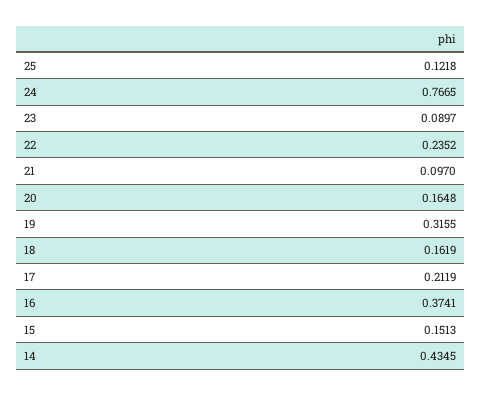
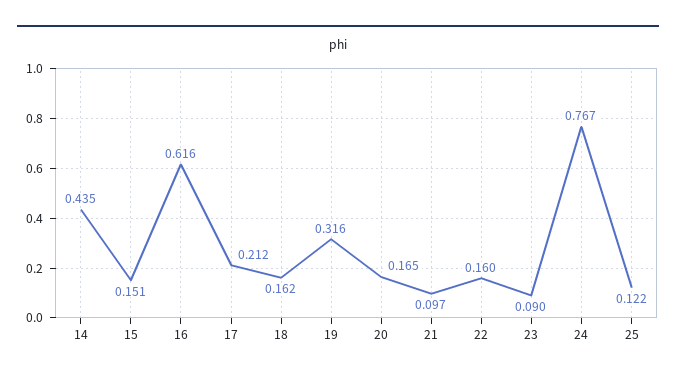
  {
    "25": 0.1218,
    "24": 0.7665,
    "23": 0.0897,
-   "22": 0.2352,
+   "22": 0.16,
    "21": 0.097,
    "20": 0.1648,
    "19": 0.3155,
    "18": 0.1619,
    "17": 0.2119,
-   "16": 0.3741,
+   "16": 0.616,
    "15": 0.1513,
    "14": 0.4345
  }

